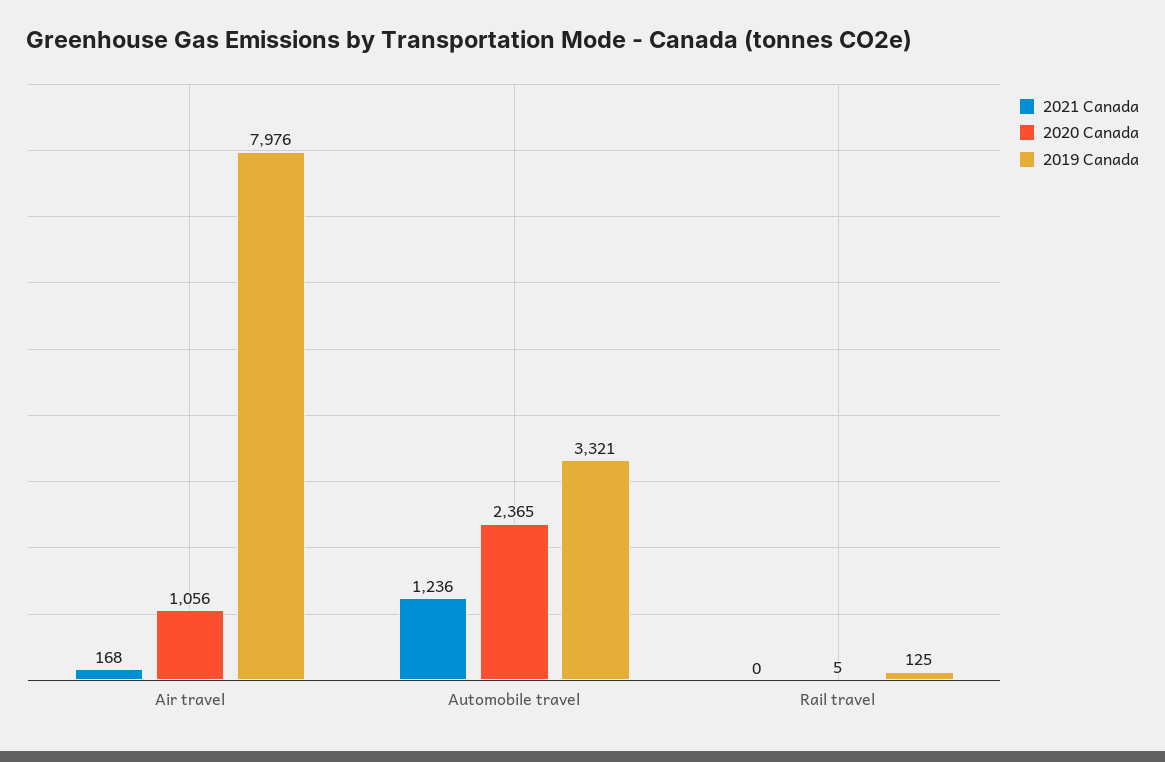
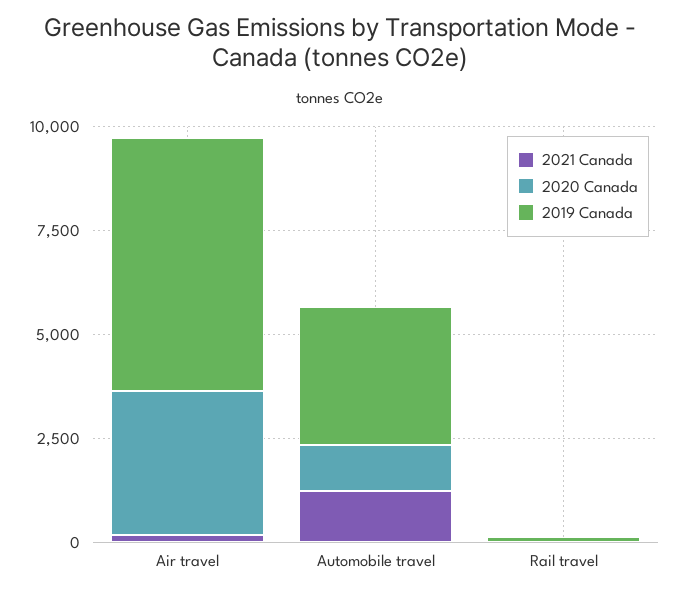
  {
    "2021 Canada": {
      "Air travel": 168,
      "Automobile travel": 1236,
      "Rail travel": 0
    },
    "2020 Canada": {
-     "Air travel": 1056,
+     "Air travel": 3500,
-     "Automobile travel": 2365,
+     "Automobile travel": 1000,
      "Rail travel": 5
    },
    "2019 Canada": {
-     "Air travel": 7976,
+     "Air travel": 6000,
      "Automobile travel": 3321,
      "Rail travel": 125
    }
  }

